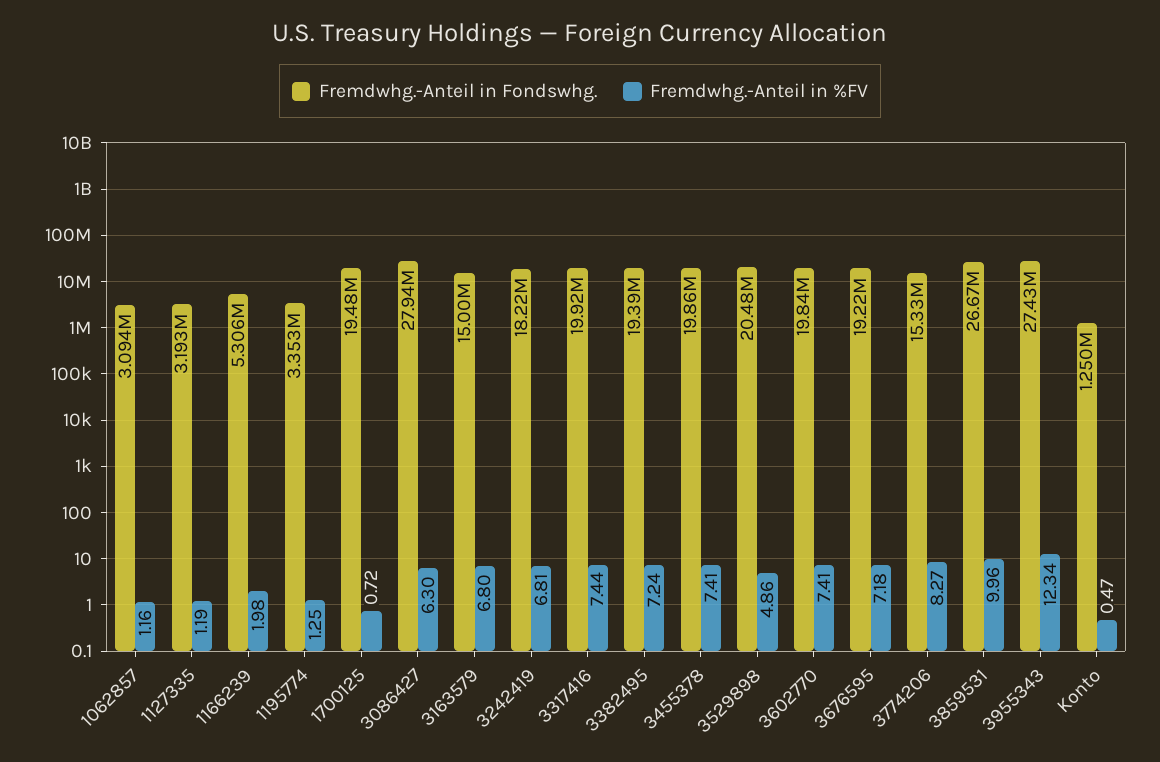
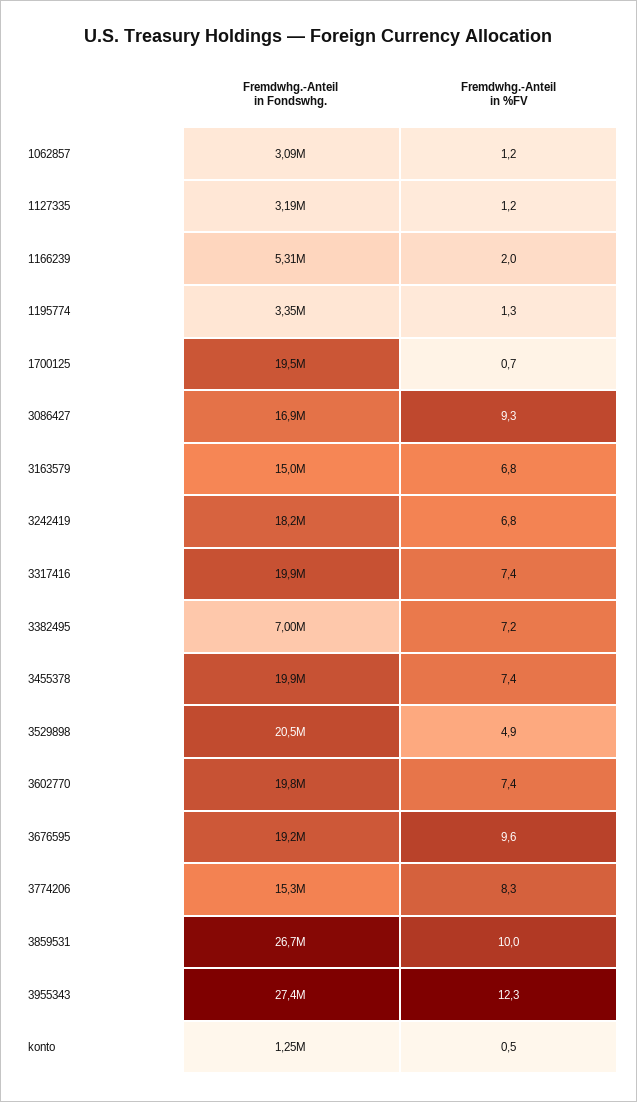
  {
    "Fremdwhg.-Anteil in Fondswhg.": {
      "1062857": 3094000,
      "1127335": 3193000,
      "1166239": 5306000,
      "1195774": 3353000,
      "1700125": 19480000,
-     "3086427": 27940000,
+     "3086427": 16900000,
      "3163579": 15000000,
      "3242419": 18220000,
      "3317416": 19920000,
-     "3382495": 19390000,
+     "3382495": 7000000,
      "3455378": 19860000,
      "3529898": 20480000,
      "3602770": 19840000,
      "3676595": 19220000,
      "3774206": 15330000,
      "3859531": 26670000,
      "3955343": 27430000,
      "Konto": 1250000
    },
    "Fremdwhg.-Anteil in %FV": {
      "1062857": 1.16,
      "1127335": 1.19,
      "1166239": 1.98,
      "1195774": 1.25,
      "1700125": 0.72,
-     "3086427": 6.3,
+     "3086427": 9.3,
      "3163579": 6.8,
      "3242419": 6.81,
      "3317416": 7.44,
      "3382495": 7.24,
      "3455378": 7.41,
      "3529898": 4.86,
      "3602770": 7.41,
-     "3676595": 7.18,
+     "3676595": 9.6,
      "3774206": 8.27,
      "3859531": 9.96,
      "3955343": 12.34,
      "Konto": 0.47
    }
  }

